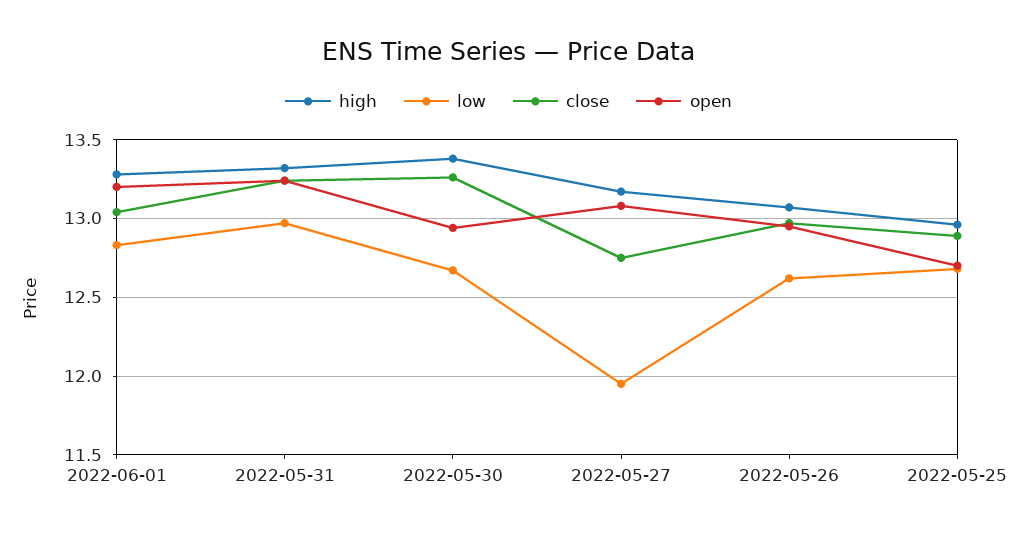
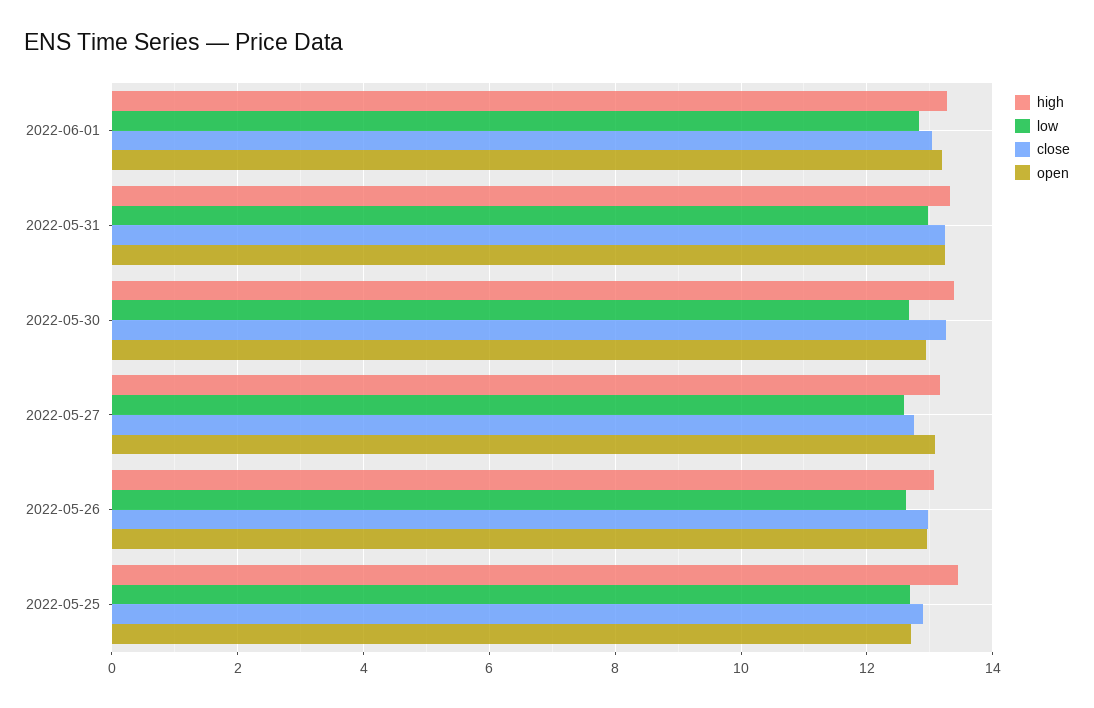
  {
    "high": {
      "2022-06-01": 13.3,
      "2022-05-31": 13.3,
      "2022-05-30": 13.4,
      "2022-05-27": 13.15,
      "2022-05-26": 13.05,
-     "2022-05-25": 12.95
+     "2022-05-25": 13.4
    },
    "low": {
      "2022-06-01": 12.85,
      "2022-05-31": 12.95,
      "2022-05-30": 12.65,
-     "2022-05-27": 11.95,
+     "2022-05-27": 12.6,
      "2022-05-26": 12.6,
      "2022-05-25": 12.7
    },
    "close": {
      "2022-06-01": 13.05,
      "2022-05-31": 13.25,
      "2022-05-30": 13.25,
      "2022-05-27": 12.75,
      "2022-05-26": 12.95,
      "2022-05-25": 12.9
    },
    "open": {
      "2022-06-01": 13.2,
      "2022-05-31": 13.25,
      "2022-05-30": 12.95,
      "2022-05-27": 13.1,
      "2022-05-26": 12.95,
      "2022-05-25": 12.7
    }
  }

